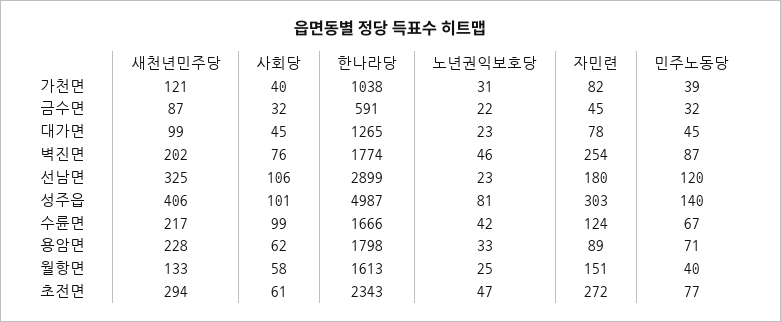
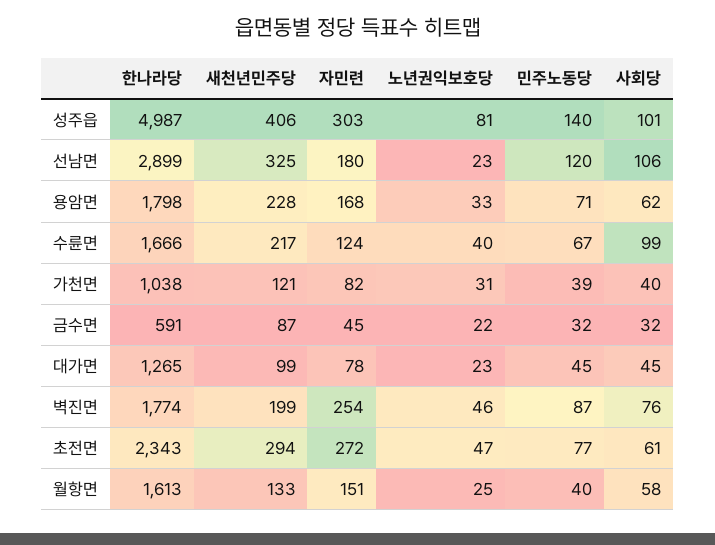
  {
    "새천년민주당": {
      "가천면": 121,
      "금수면": 87,
      "대가면": 99,
-     "벽진면": 202,
+     "벽진면": 199,
      "선남면": 325,
      "성주읍": 406,
      "수륜면": 217,
      "용암면": 228,
      "월항면": 133,
      "초전면": 294
    },
    "사회당": {
      "가천면": 40,
      "금수면": 32,
      "대가면": 45,
      "벽진면": 76,
      "선남면": 106,
      "성주읍": 101,
      "수륜면": 99,
      "용암면": 62,
      "월항면": 58,
      "초전면": 61
    },
    "한나라당": {
      "가천면": 1038,
      "금수면": 591,
      "대가면": 1265,
      "벽진면": 1774,
      "선남면": 2899,
      "성주읍": 4987,
      "수륜면": 1666,
      "용암면": 1798,
      "월항면": 1613,
      "초전면": 2343
    },
    "노년권익보호당": {
      "가천면": 31,
      "금수면": 22,
      "대가면": 23,
      "벽진면": 46,
      "선남면": 23,
      "성주읍": 81,
-     "수륜면": 42,
+     "수륜면": 40,
      "용암면": 33,
      "월항면": 25,
      "초전면": 47
    },
    "자민련": {
      "가천면": 82,
      "금수면": 45,
      "대가면": 78,
      "벽진면": 254,
      "선남면": 180,
      "성주읍": 303,
      "수륜면": 124,
-     "용암면": 89,
+     "용암면": 168,
      "월항면": 151,
      "초전면": 272
    },
    "민주노동당": {
      "가천면": 39,
      "금수면": 32,
      "대가면": 45,
      "벽진면": 87,
      "선남면": 120,
      "성주읍": 140,
      "수륜면": 67,
      "용암면": 71,
      "월항면": 40,
      "초전면": 77
    }
  }

